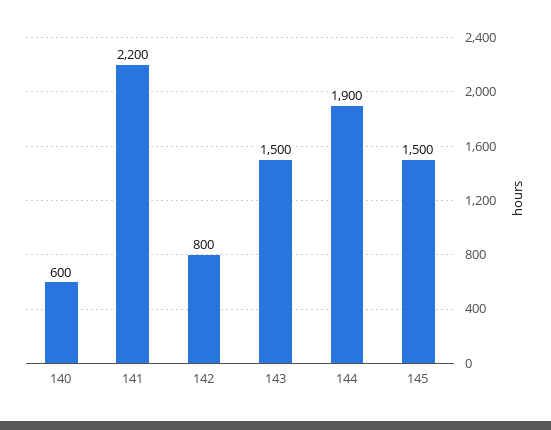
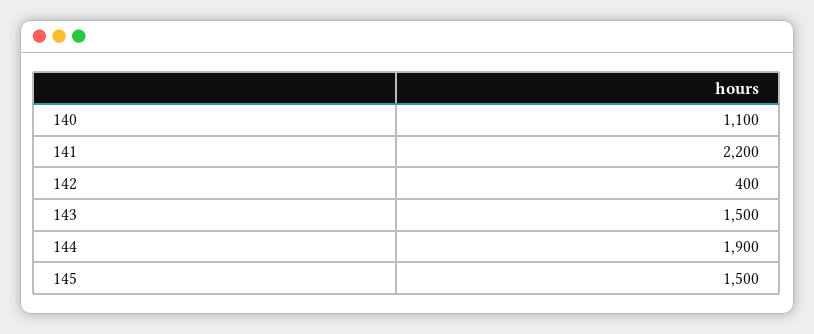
  {
-   "140": 600,
+   "140": 1100,
    "141": 2200,
-   "142": 800,
+   "142": 400,
    "143": 1500,
    "144": 1900,
    "145": 1500
  }

